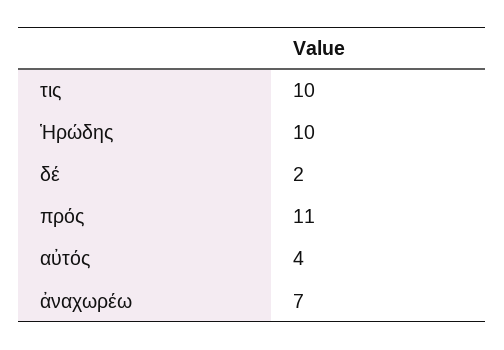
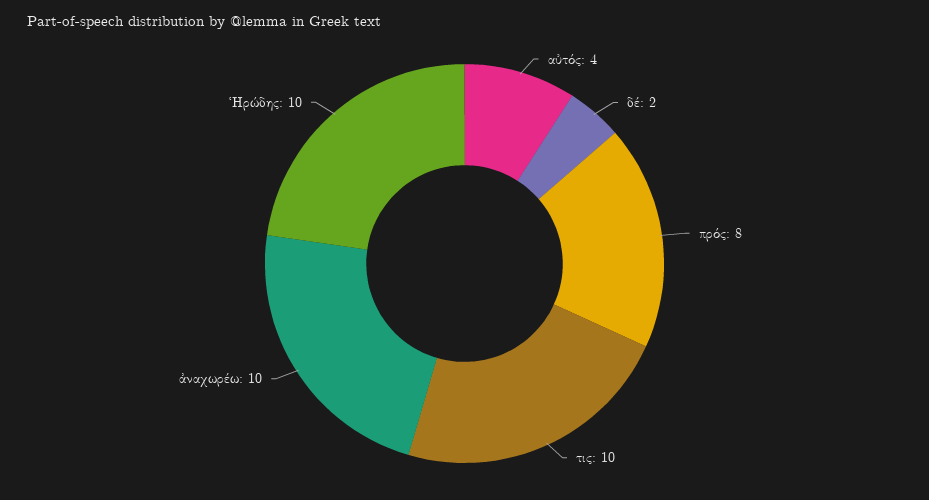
  {
    "τις": 10,
    "Ἡρώδης": 10,
    "δέ": 2,
-   "πρός": 11,
+   "πρός": 8,
    "αὐτός": 4,
-   "ἀναχωρέω": 7
+   "ἀναχωρέω": 10
  }

